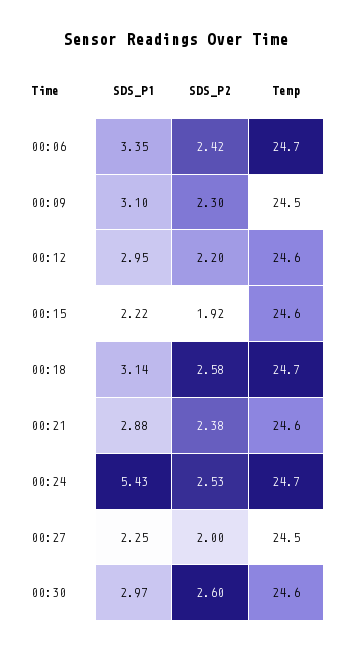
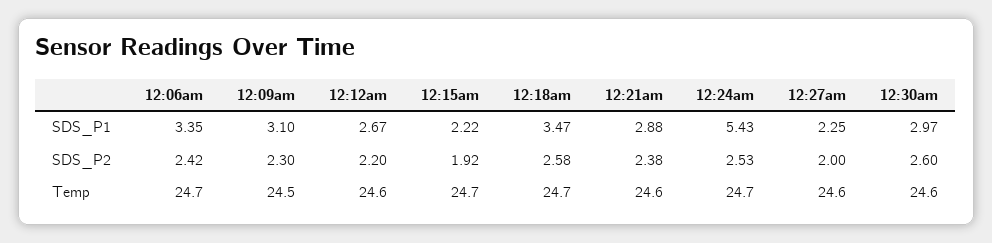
  {
    "SDS_P1": {
      "00:06": 3.35,
      "00:09": 3.1,
-     "00:12": 2.95,
+     "00:12": 2.67,
      "00:15": 2.22,
-     "00:18": 3.14,
+     "00:18": 3.47,
      "00:21": 2.88,
      "00:24": 5.43,
      "00:27": 2.25,
      "00:30": 2.97
    },
    "SDS_P2": {
      "00:06": 2.42,
      "00:09": 2.3,
      "00:12": 2.2,
      "00:15": 1.92,
      "00:18": 2.58,
      "00:21": 2.38,
      "00:24": 2.53,
      "00:27": 2,
      "00:30": 2.6
    },
    "Temp": {
      "00:06": 24.7,
      "00:09": 24.5,
      "00:12": 24.6,
-     "00:15": 24.6,
+     "00:15": 24.7,
      "00:18": 24.7,
      "00:21": 24.6,
      "00:24": 24.7,
-     "00:27": 24.5,
+     "00:27": 24.6,
      "00:30": 24.6
    }
  }

